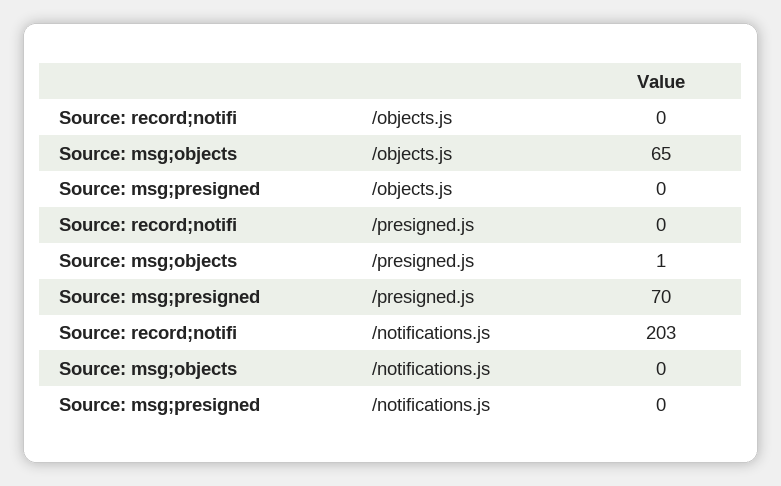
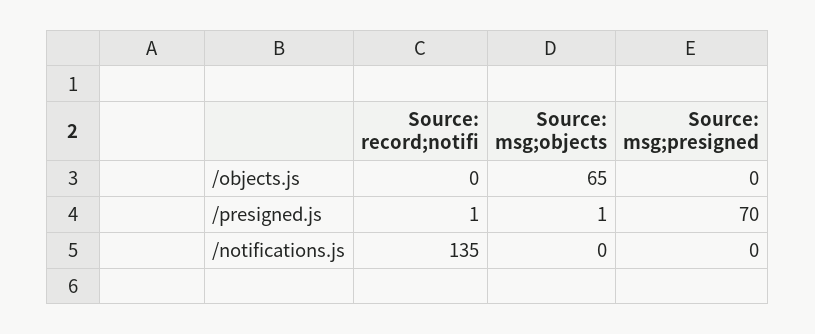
  {
    "Source: record;notifi": {
      "/objects.js": 0,
-     "/presigned.js": 0,
+     "/presigned.js": 1,
-     "/notifications.js": 203
+     "/notifications.js": 135
    },
    "Source: msg;objects": {
      "/objects.js": 65,
      "/presigned.js": 1,
      "/notifications.js": 0
    },
    "Source: msg;presigned": {
      "/objects.js": 0,
      "/presigned.js": 70,
      "/notifications.js": 0
    }
  }

